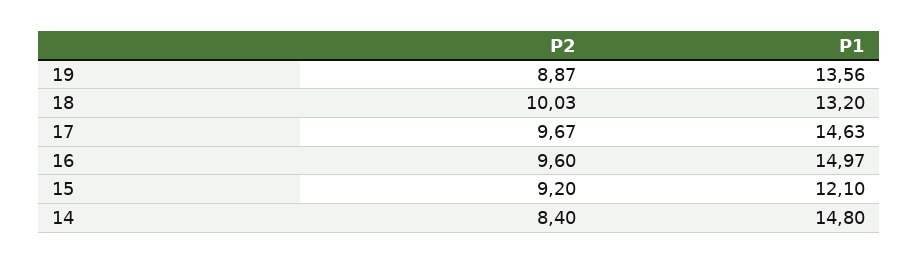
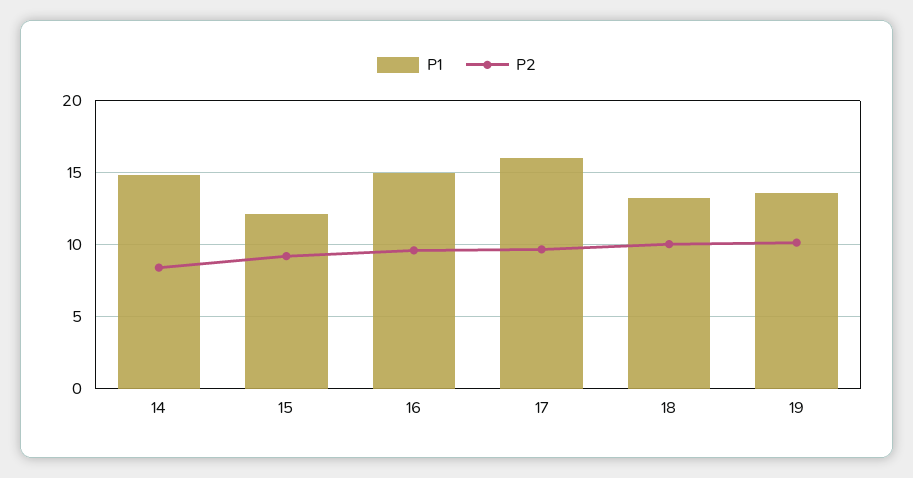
  {
    "P2": {
-     "19": 8.87,
+     "19": 10,
      "18": 10.03,
      "17": 9.67,
      "16": 9.6,
      "15": 9.2,
      "14": 8.4
    },
    "P1": {
      "19": 13.56,
      "18": 13.2,
-     "17": 14.63,
+     "17": 16,
      "16": 14.97,
      "15": 12.1,
      "14": 14.8
    }
  }

